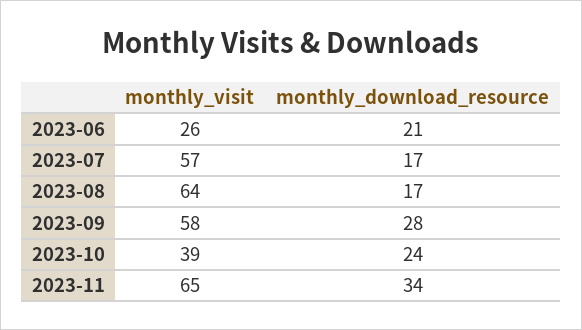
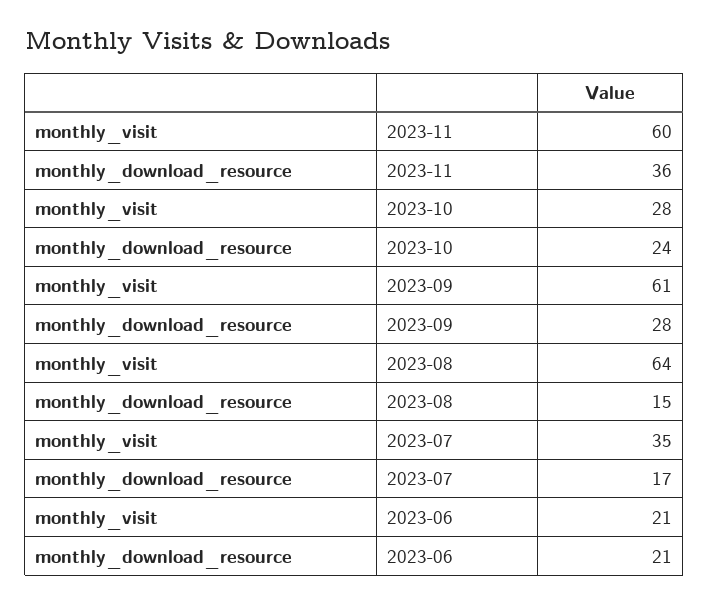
  {
    "monthly_visit": {
-     "2023-06": 26,
+     "2023-06": 21,
-     "2023-07": 57,
+     "2023-07": 35,
      "2023-08": 64,
-     "2023-09": 58,
+     "2023-09": 61,
-     "2023-10": 39,
+     "2023-10": 28,
-     "2023-11": 65
+     "2023-11": 60
    },
    "monthly_download_resource": {
      "2023-06": 21,
      "2023-07": 17,
-     "2023-08": 17,
+     "2023-08": 15,
      "2023-09": 28,
      "2023-10": 24,
-     "2023-11": 34
+     "2023-11": 36
    }
  }

